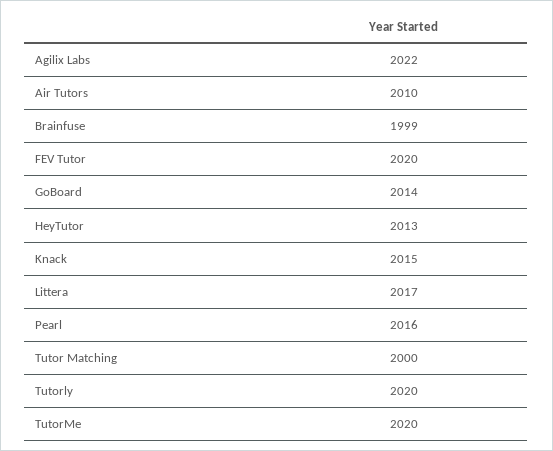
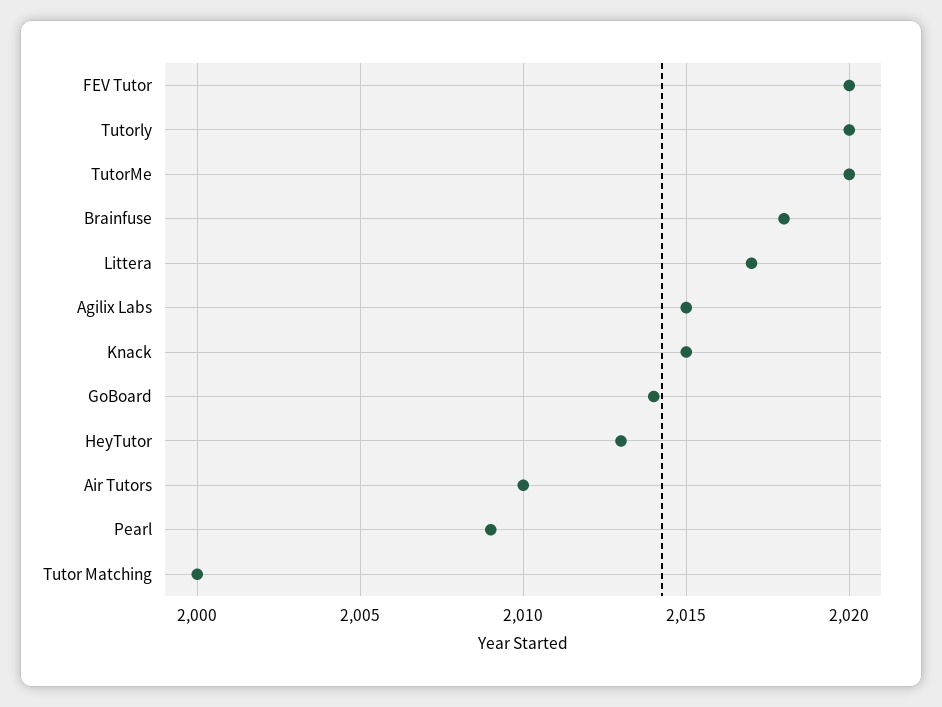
  {
-   "Agilix Labs": 2022,
+   "Agilix Labs": 2015,
    "Air Tutors": 2010,
-   "Brainfuse": 1999,
+   "Brainfuse": 2018,
    "FEV Tutor": 2020,
    "GoBoard": 2014,
    "HeyTutor": 2013,
    "Knack": 2015,
    "Littera": 2017,
-   "Pearl": 2016,
+   "Pearl": 2009,
    "Tutor Matching": 2000,
    "Tutorly": 2020,
    "TutorMe": 2020
  }

